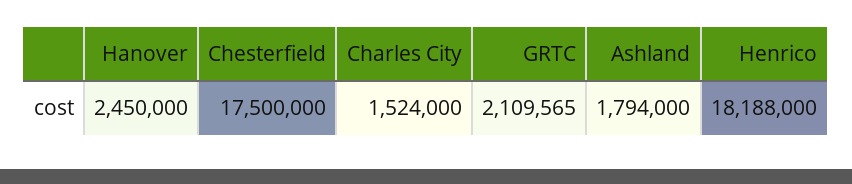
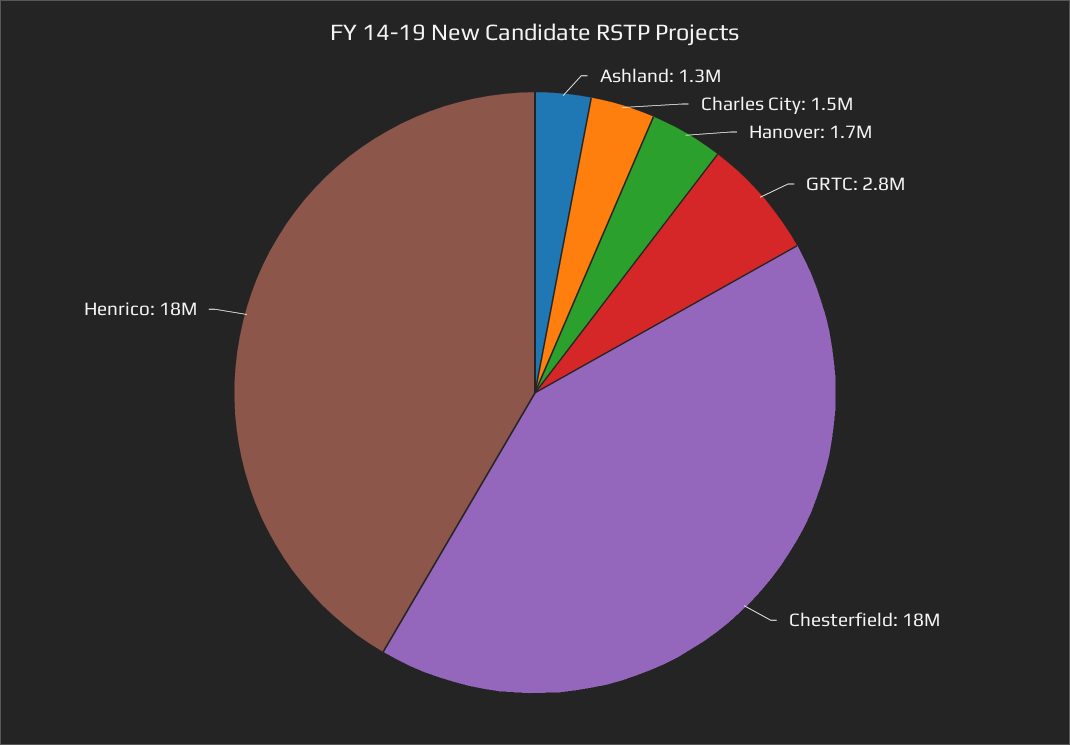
  {
-   "Hanover": 2450000,
+   "Hanover": 1700000,
    "Chesterfield": 17500000,
    "Charles City": 1524000,
-   "GRTC": 2109565,
+   "GRTC": 2800000,
-   "Ashland": 1794000,
+   "Ashland": 1300000,
    "Henrico": 18188000
  }

